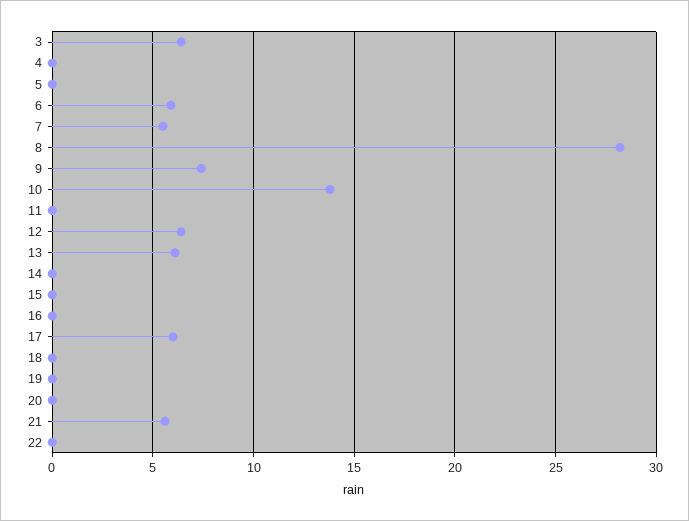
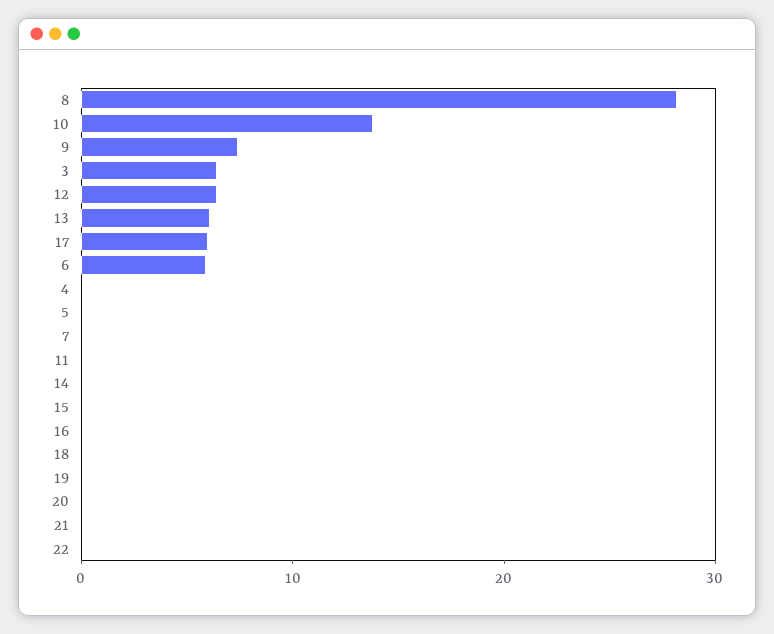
  {
    "3": 6.5,
    "4": 0,
    "5": 0,
    "6": 6,
-   "7": 5.5,
+   "7": 0,
    "8": 28,
    "9": 7.5,
    "10": 14,
    "11": 0,
    "12": 6.5,
    "13": 6,
    "14": 0,
    "15": 0,
    "16": 0,
    "17": 6,
    "18": 0,
    "19": 0,
    "20": 0,
-   "21": 5.5,
+   "21": 0,
    "22": 0
  }

